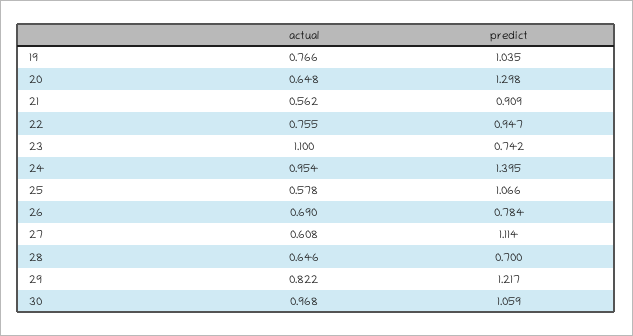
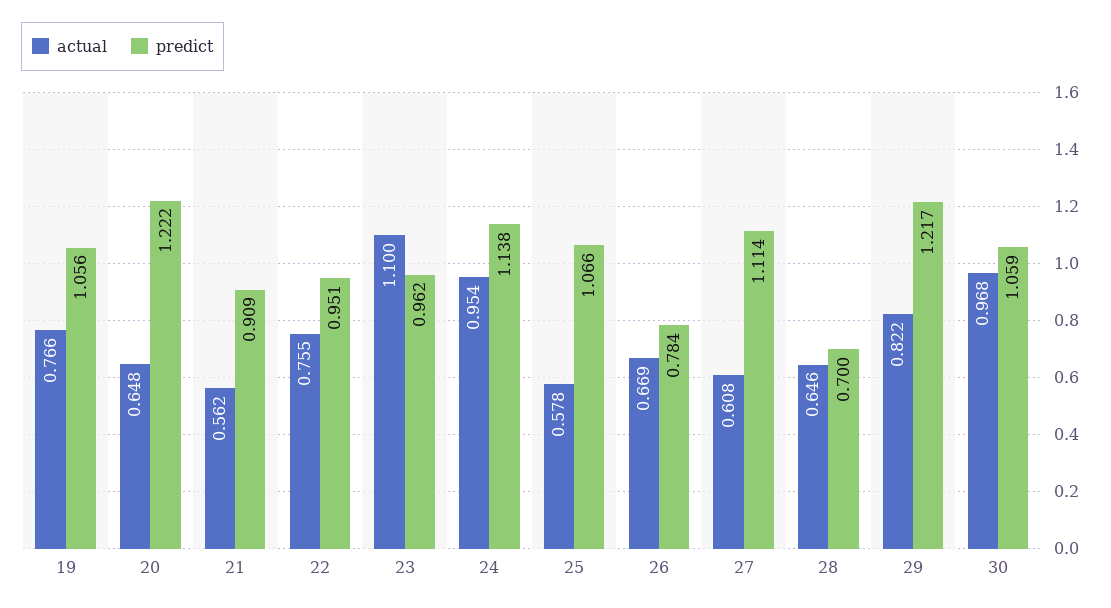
  {
    "actual": {
      "19": 0.766,
      "20": 0.648,
      "21": 0.562,
      "22": 0.755,
      "23": 1.1,
      "24": 0.954,
      "25": 0.578,
-     "26": 0.69,
+     "26": 0.669,
      "27": 0.608,
      "28": 0.646,
      "29": 0.822,
      "30": 0.968
    },
    "predict": {
-     "19": 1.035,
+     "19": 1.056,
-     "20": 1.298,
+     "20": 1.222,
      "21": 0.909,
-     "22": 0.947,
+     "22": 0.951,
-     "23": 0.742,
+     "23": 0.962,
-     "24": 1.395,
+     "24": 1.138,
      "25": 1.066,
      "26": 0.784,
      "27": 1.114,
      "28": 0.7,
      "29": 1.217,
      "30": 1.059
    }
  }

